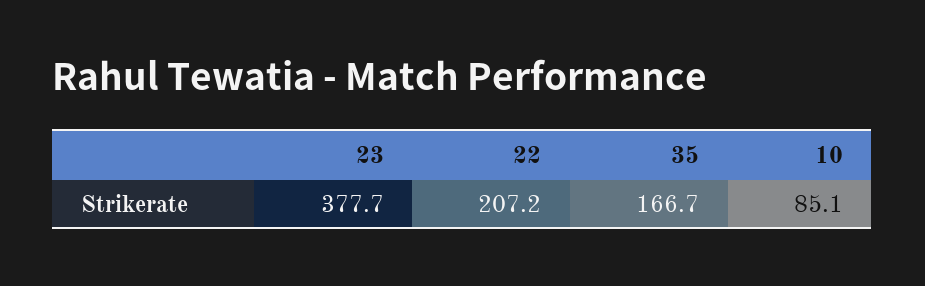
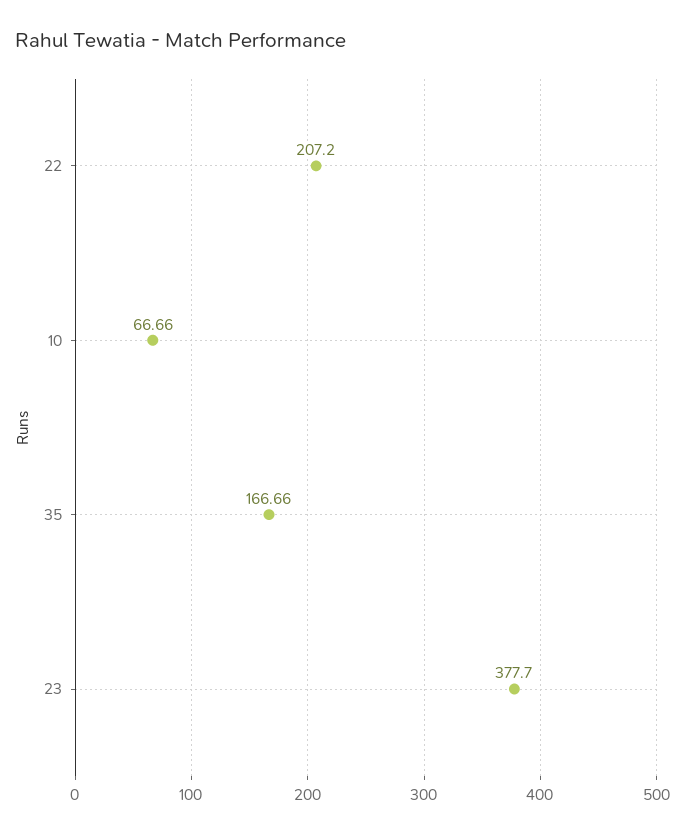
  {
    "23": 377.7,
    "22": 207.2,
    "35": 166.66,
-   "10": 85.1
+   "10": 66.66
  }

